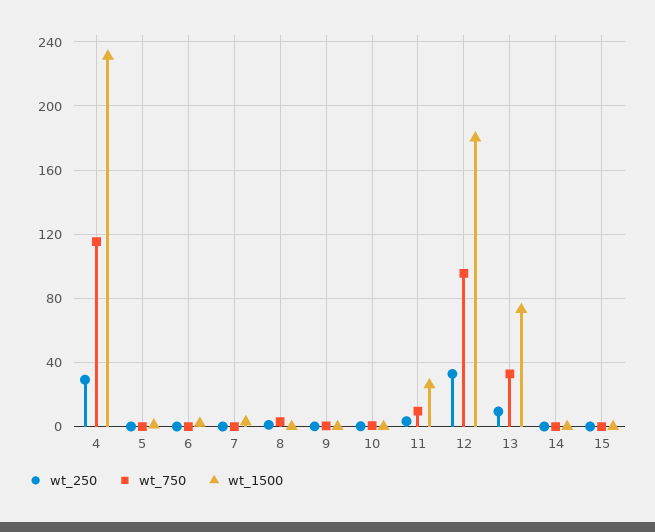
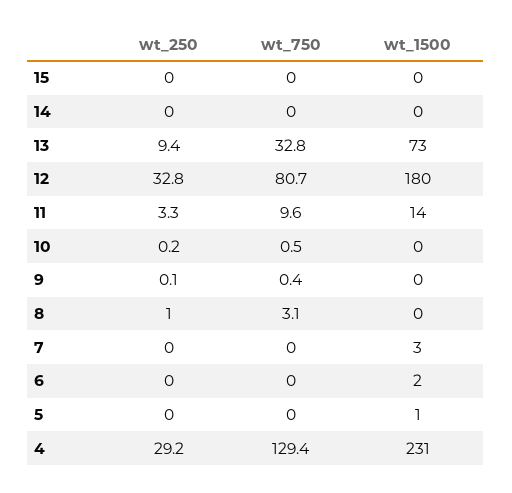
  {
    "wt_250": {
      "4": 29.2,
      "5": 0,
      "6": 0,
      "7": 0,
      "8": 1,
      "9": 0.1,
      "10": 0.2,
      "11": 3.3,
      "12": 32.8,
      "13": 9.4,
      "14": 0,
      "15": 0
    },
    "wt_750": {
-     "4": 115,
+     "4": 129.4,
      "5": 0,
      "6": 0,
      "7": 0,
      "8": 3.1,
      "9": 0.4,
      "10": 0.5,
      "11": 9.6,
-     "12": 95,
+     "12": 80.7,
      "13": 32.8,
      "14": 0,
      "15": 0
    },
    "wt_1500": {
      "4": 231,
      "5": 1,
      "6": 2,
      "7": 3,
      "8": 0,
      "9": 0,
      "10": 0,
-     "11": 25,
+     "11": 14,
      "12": 180,
      "13": 73,
      "14": 0,
      "15": 0
    }
  }

